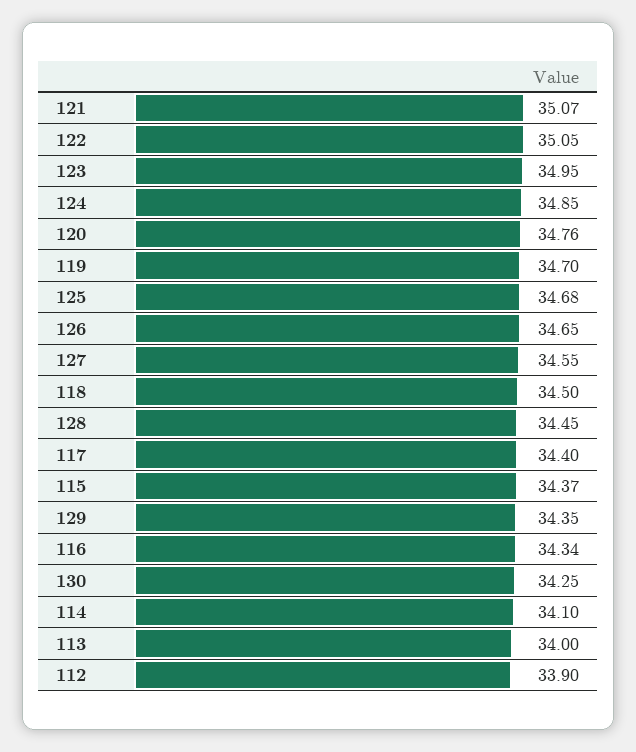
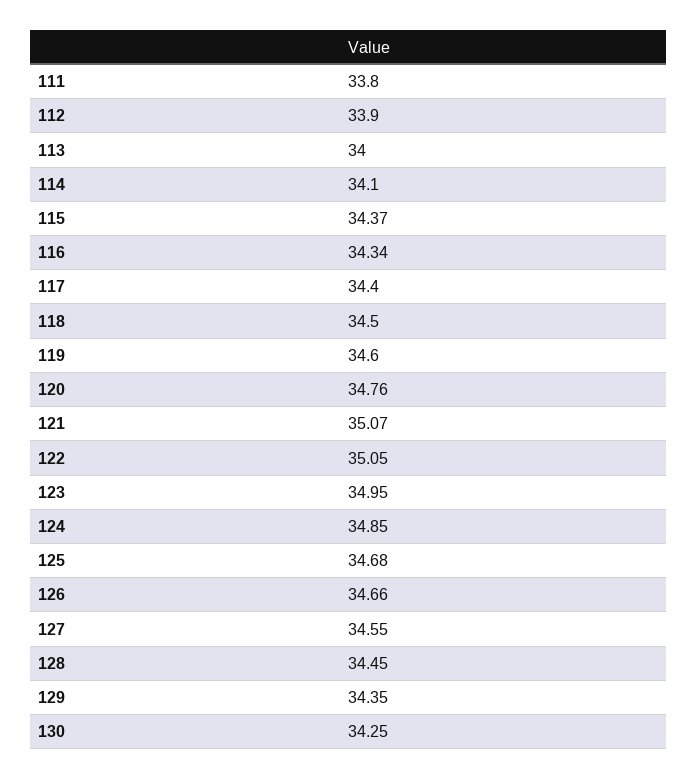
  {
    "121": 35.07,
    "122": 35.05,
    "123": 34.95,
    "124": 34.85,
    "120": 34.76,
-   "119": 34.7,
+   "119": 34.6,
    "125": 34.68,
-   "126": 34.65,
+   "126": 34.66,
    "127": 34.55,
    "118": 34.5,
    "128": 34.45,
    "117": 34.4,
    "115": 34.37,
    "129": 34.35,
    "116": 34.34,
    "130": 34.25,
    "114": 34.1,
    "113": 34,
-   "112": 33.9
+   "112": 33.9,
+   "111": 33.8
  }

